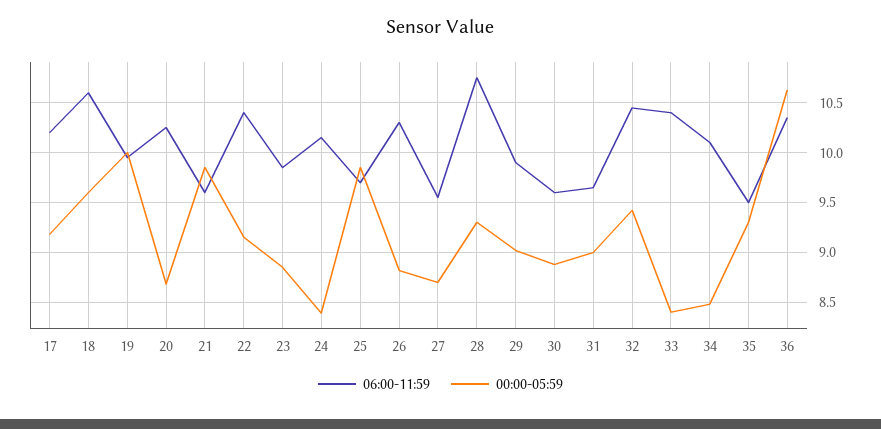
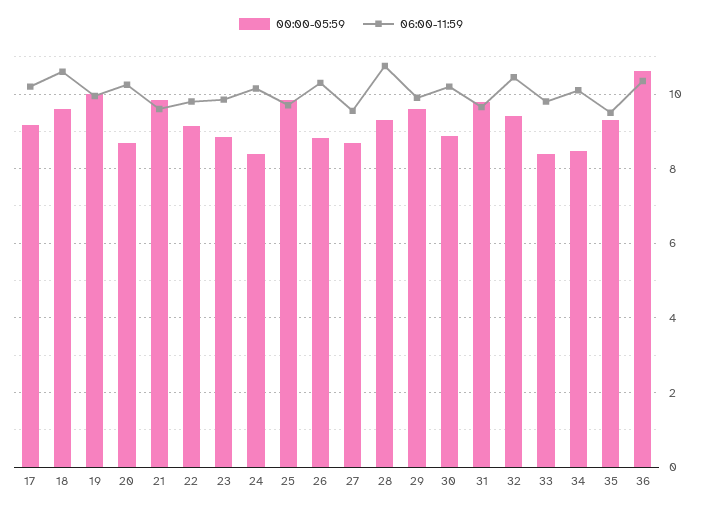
  {
    "06:00-11:59": {
      "17": 10.2,
      "18": 10.6,
      "19": 10,
      "20": 10.3,
      "21": 9.6,
-     "22": 10.4,
+     "22": 9.8,
      "23": 9.9,
      "24": 10.2,
      "25": 9.7,
      "26": 10.3,
      "27": 9.6,
      "28": 10.8,
      "29": 9.9,
-     "30": 9.6,
+     "30": 10.2,
      "31": 9.7,
      "32": 10.5,
-     "33": 10.4,
+     "33": 9.8,
      "34": 10.1,
      "35": 9.5,
      "36": 10.4
    },
    "00:00-05:59": {
      "17": 9.2,
      "18": 9.6,
      "19": 10,
      "20": 8.7,
      "21": 9.9,
      "22": 9.2,
      "23": 8.9,
      "24": 8.4,
      "25": 9.9,
      "26": 8.8,
      "27": 8.7,
      "28": 9.3,
-     "29": 9,
+     "29": 9.6,
      "30": 8.9,
-     "31": 9,
+     "31": 9.8,
      "32": 9.4,
      "33": 8.4,
      "34": 8.5,
      "35": 9.3,
      "36": 10.6
    }
  }

